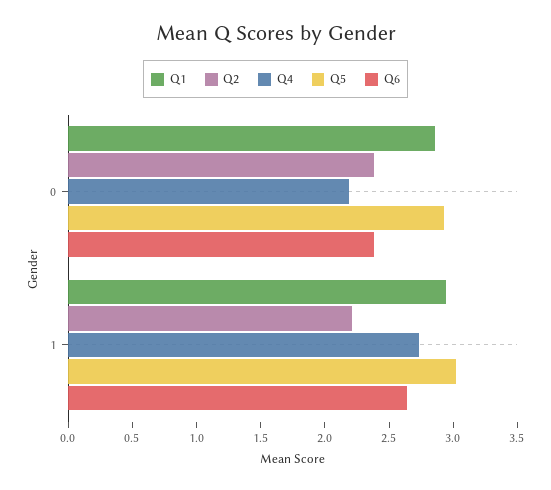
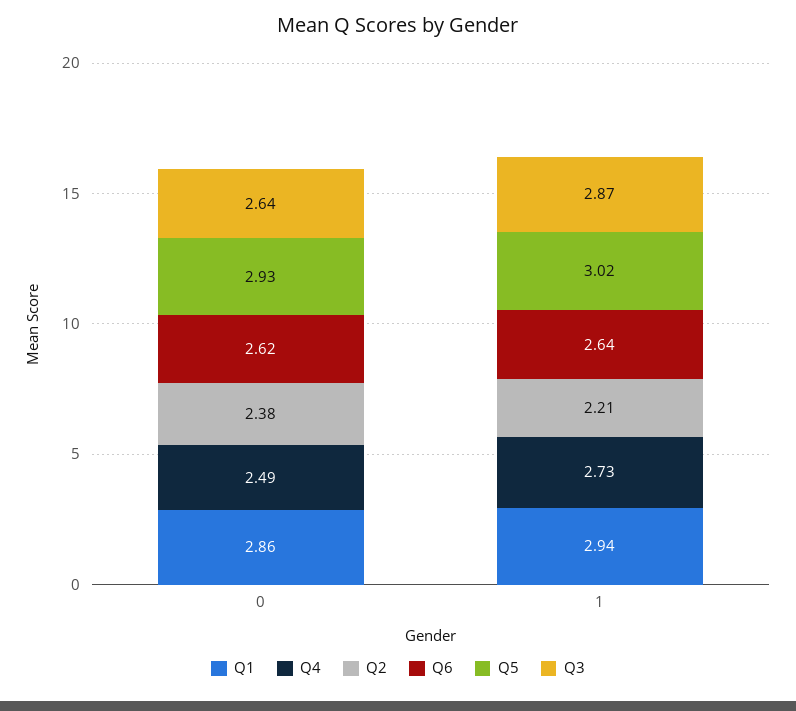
  {
    "Q1": {
      "0": 2.86,
      "1": 2.94
    },
    "Q2": {
      "0": 2.38,
      "1": 2.21
    },
    "Q4": {
-     "0": 2.2,
+     "0": 2.49,
      "1": 2.73
    },
    "Q5": {
      "0": 2.93,
      "1": 3.02
    },
    "Q6": {
-     "0": 2.4,
+     "0": 2.62,
      "1": 2.64
-   }
+   },
+   "Q3": {
+     "0": 2.64,
+     "1": 2.87
+   }
  }

